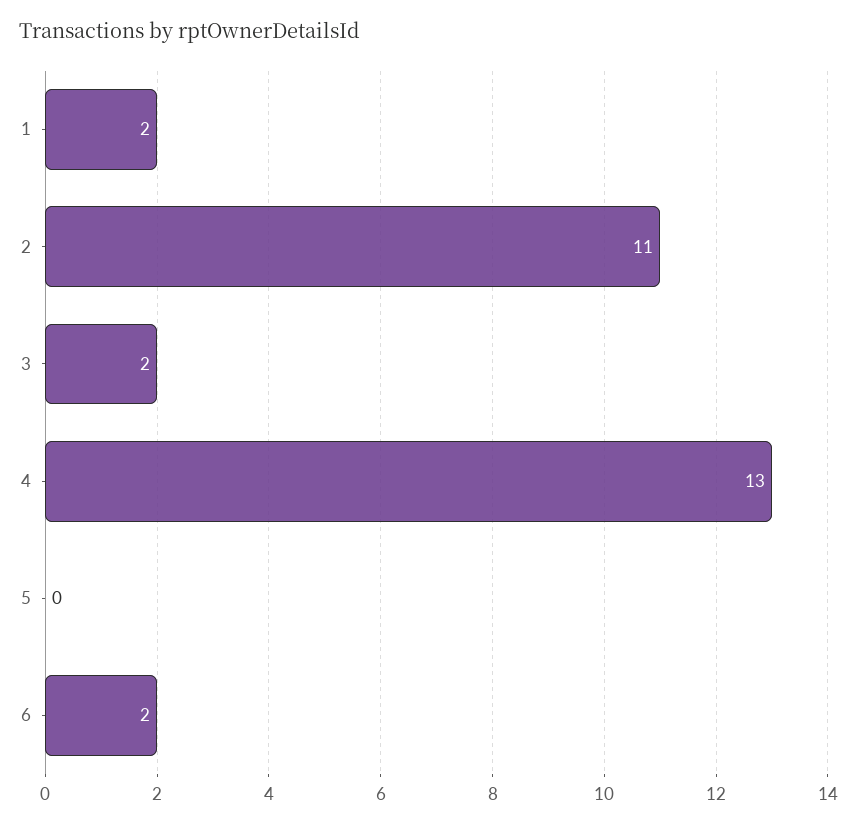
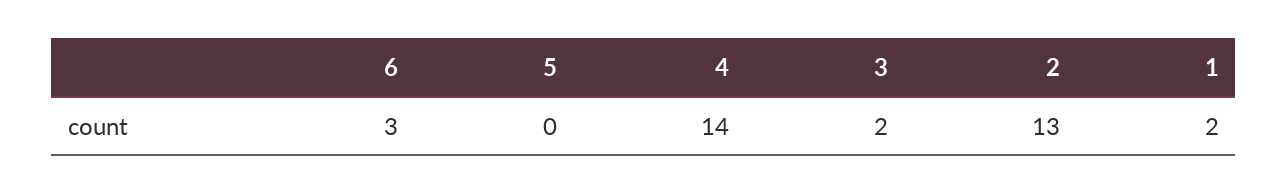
  {
    "1": 2,
-   "2": 11,
+   "2": 13,
    "3": 2,
-   "4": 13,
+   "4": 14,
    "5": 0,
-   "6": 2
+   "6": 3
  }

